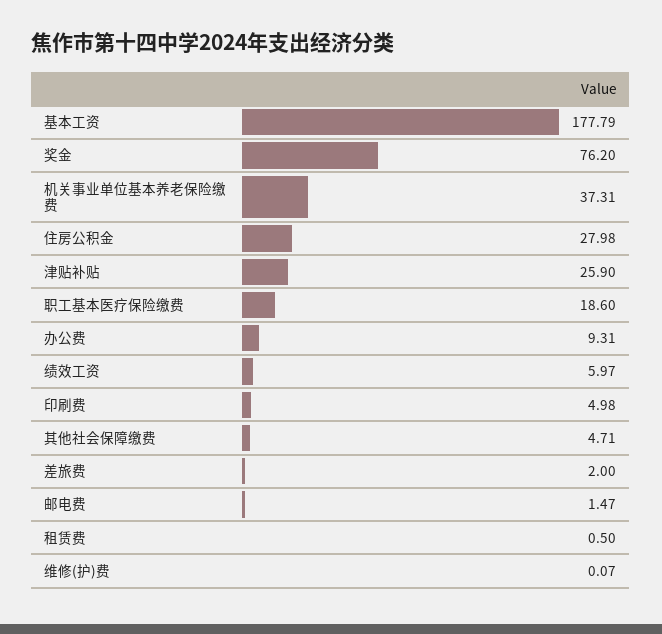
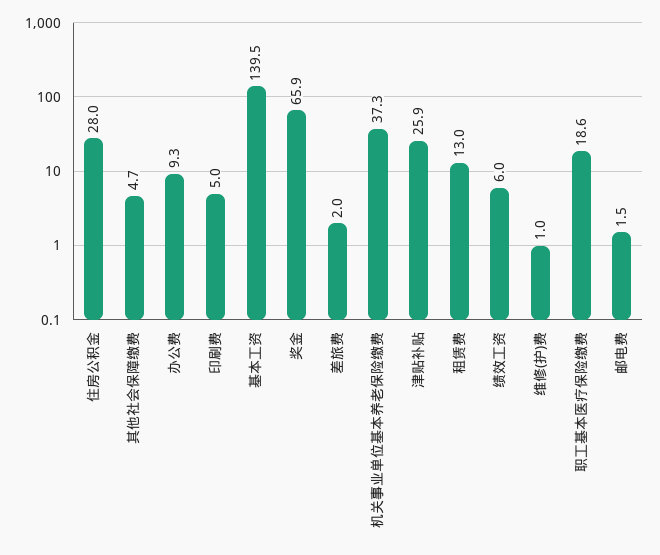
  {
-   "基本工资": 177.79,
+   "基本工资": 139.5,
-   "奖金": 76.2,
+   "奖金": 65.9,
    "机关事业单位基本养老保险缴费": 37.31,
    "住房公积金": 27.98,
    "津贴补贴": 25.9,
    "职工基本医疗保险缴费": 18.6,
    "办公费": 9.31,
    "绩效工资": 5.97,
    "印刷费": 4.98,
    "其他社会保障缴费": 4.71,
    "差旅费": 2,
    "邮电费": 1.47,
-   "租赁费": 0.5,
+   "租赁费": 13,
-   "维修(护)费": 0.07
+   "维修(护)费": 1
  }

